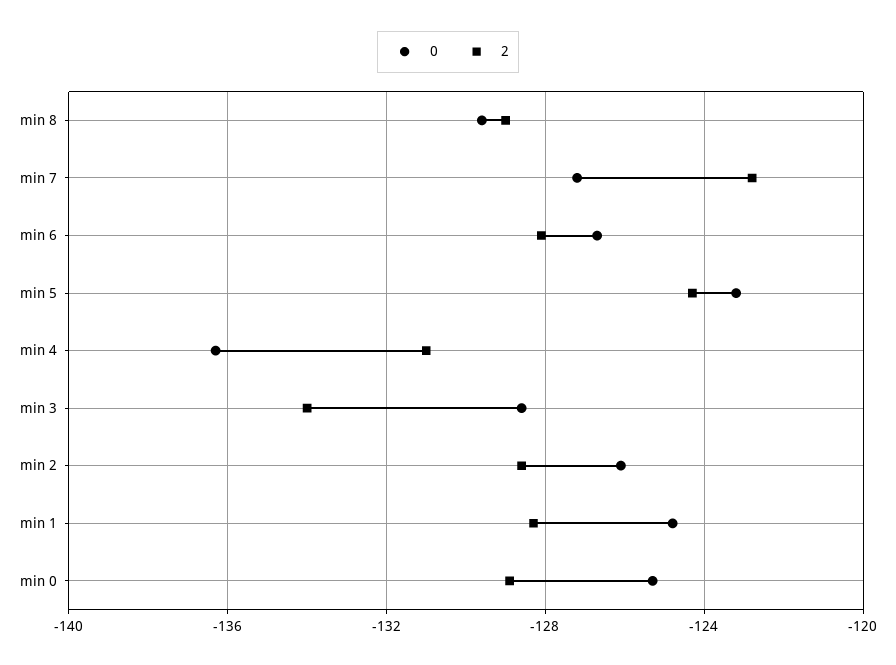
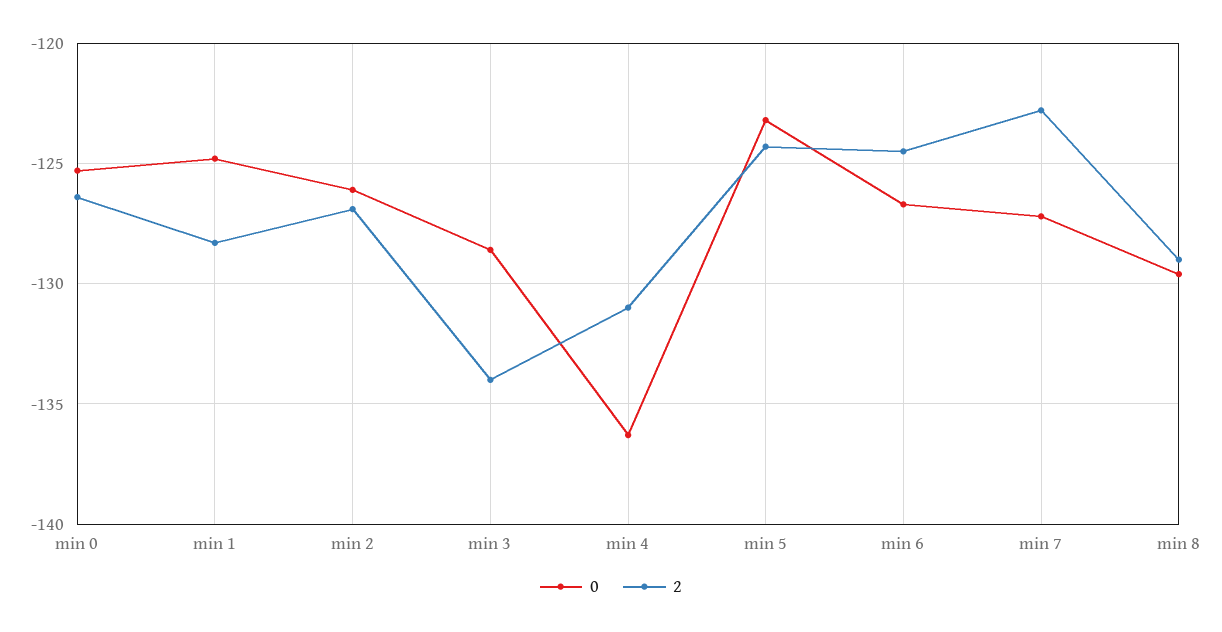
  {
    "0": {
      "min 8": -129.5,
      "min 7": -127,
      "min 6": -126.5,
      "min 5": -123,
      "min 4": -136.5,
      "min 3": -128.5,
      "min 2": -126,
      "min 1": -125,
      "min 0": -125.5
    },
    "2": {
      "min 8": -129,
      "min 7": -123,
-     "min 6": -128,
+     "min 6": -124.5,
      "min 5": -124.5,
      "min 4": -131,
      "min 3": -134,
-     "min 2": -128.5,
+     "min 2": -127,
      "min 1": -128.5,
-     "min 0": -129
+     "min 0": -126.5
    }
  }

